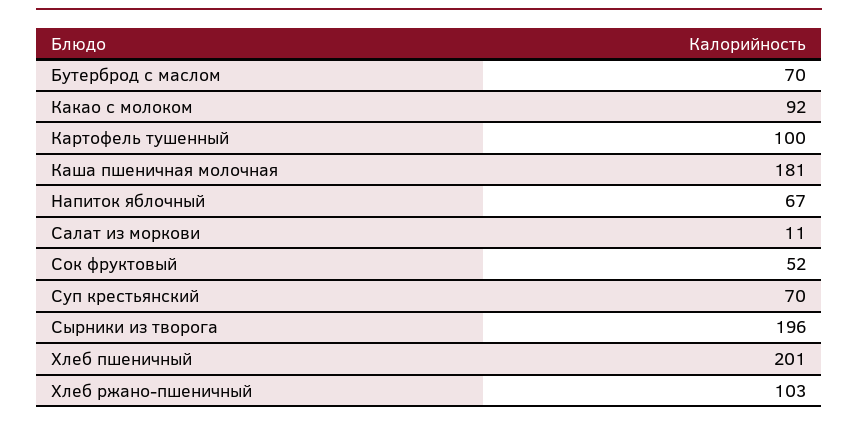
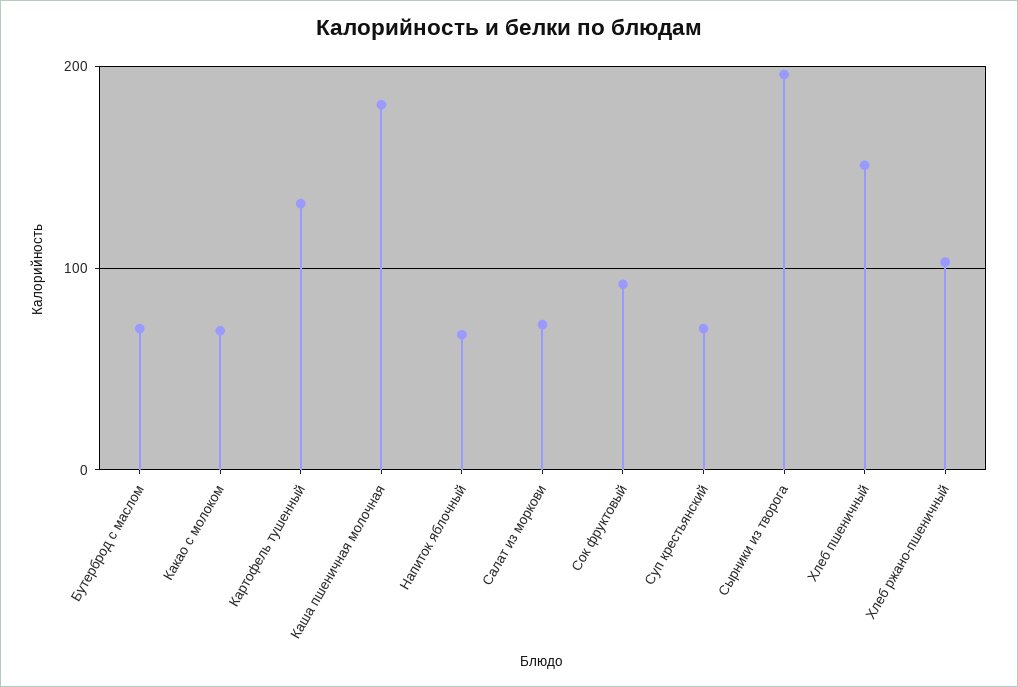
  {
    "Бутерброд с маслом": 70,
-   "Какао с молоком": 92,
+   "Какао с молоком": 70,
-   "Картофель тушенный": 100,
+   "Картофель тушенный": 130,
    "Каша пшеничная молочная": 181,
    "Напиток яблочный": 67,
-   "Салат из моркови": 11,
+   "Салат из моркови": 70,
-   "Сок фруктовый": 52,
+   "Сок фруктовый": 90,
    "Суп крестьянский": 70,
    "Сырники из творога": 196,
-   "Хлеб пшеничный": 201,
+   "Хлеб пшеничный": 150,
    "Хлеб ржано-пшеничный": 103
  }

